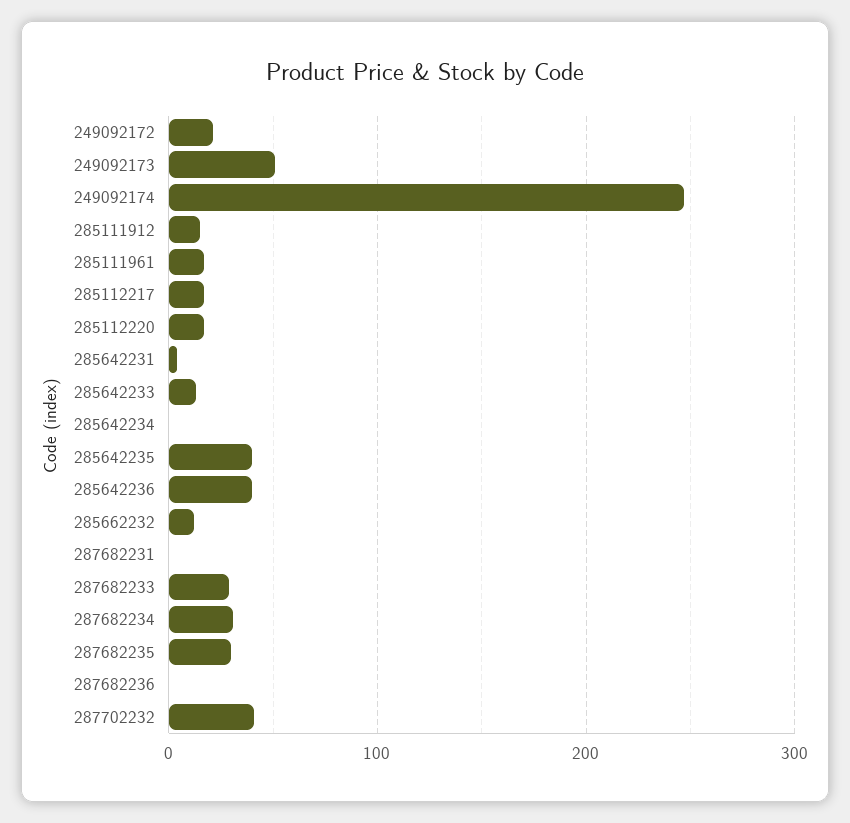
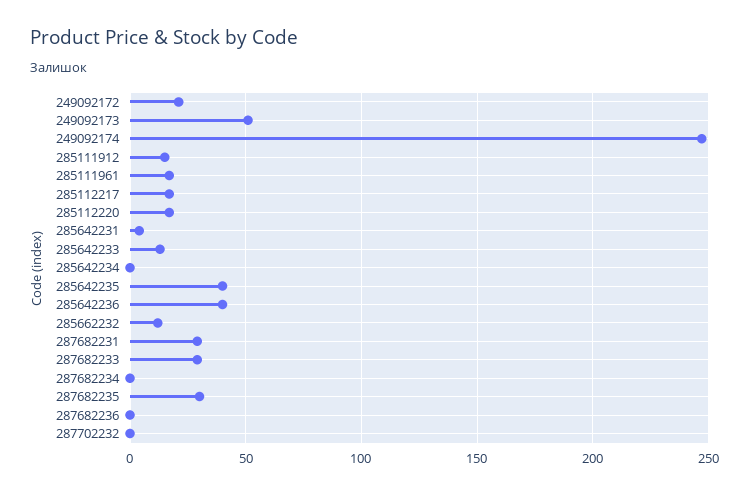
  {
    "249092172": 20,
    "249092173": 50,
    "249092174": 245,
    "285111912": 15,
    "285111961": 15,
    "285112217": 15,
    "285112220": 15,
    "285642231": 5,
    "285642233": 15,
    "285642234": 0,
    "285642235": 40,
    "285642236": 40,
    "285662232": 10,
-   "287682231": 0,
+   "287682231": 30,
    "287682233": 30,
-   "287682234": 30,
+   "287682234": 0,
    "287682235": 30,
    "287682236": 0,
-   "287702232": 40
+   "287702232": 0
  }

